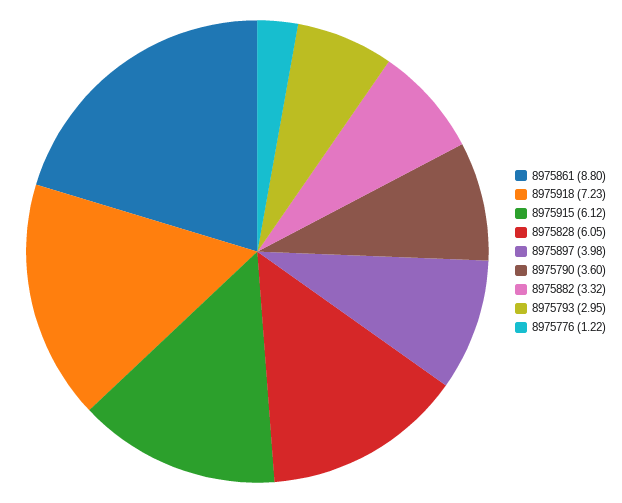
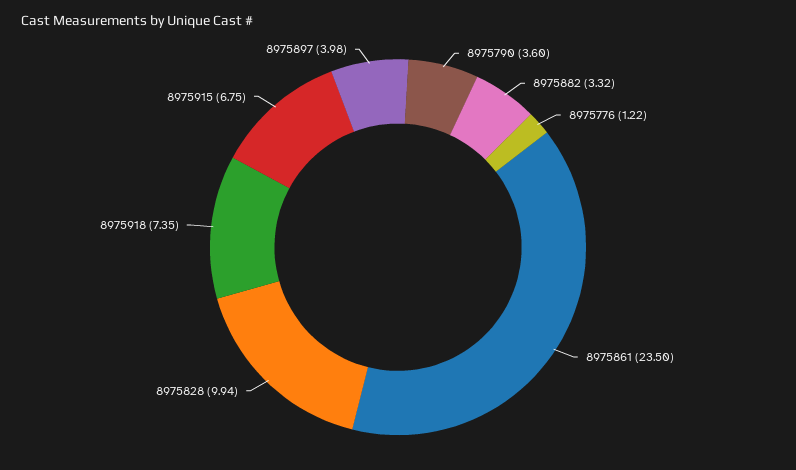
  {
-   "8975861": 8.8,
+   "8975861": 23.5,
-   "8975918": 7.23,
+   "8975918": 7.35,
-   "8975915": 6.12,
+   "8975915": 6.75,
-   "8975828": 6.05,
+   "8975828": 9.94,
    "8975897": 3.98,
    "8975790": 3.6,
    "8975882": 3.32,
-   "8975793": 2.95,
    "8975776": 1.22
  }

